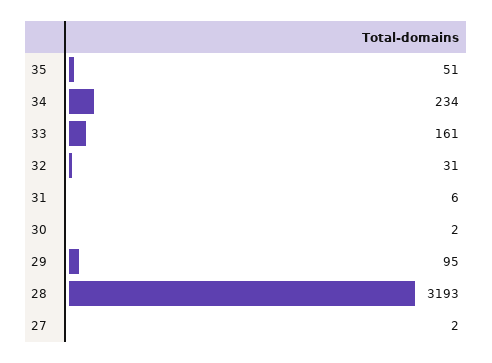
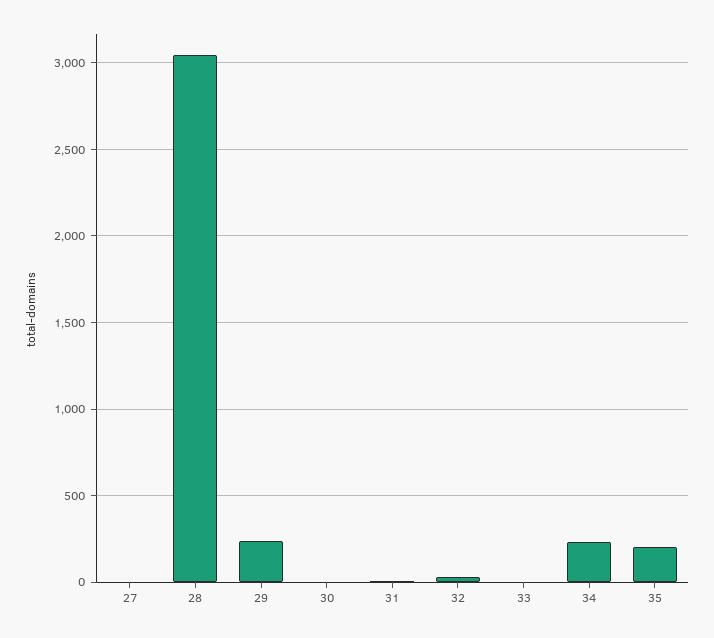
  {
-   "35": 51,
+   "35": 200,
    "34": 234,
-   "33": 161,
+   "33": 0,
    "32": 31,
    "31": 6,
    "30": 2,
-   "29": 95,
+   "29": 250,
-   "28": 3193,
+   "28": 3050,
    "27": 2
  }

